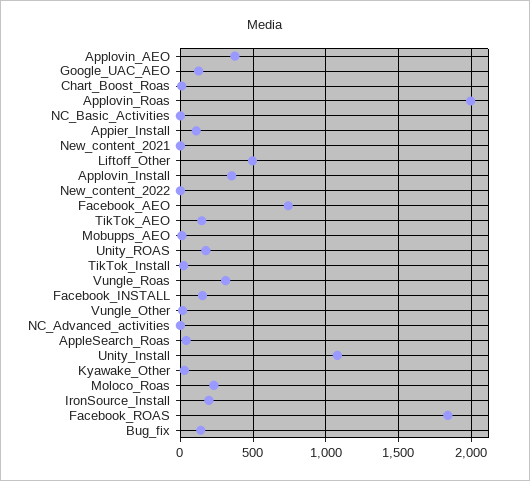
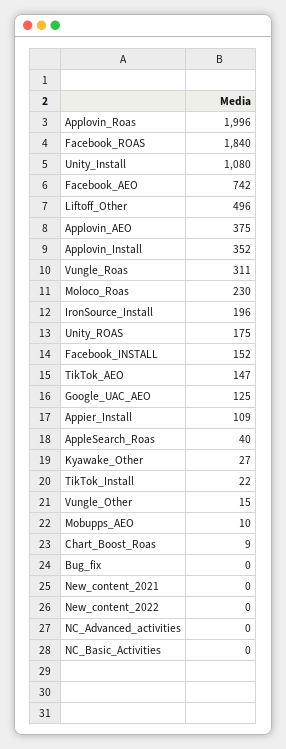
  {
    "Applovin_AEO": 375,
    "Google_UAC_AEO": 125,
    "Chart_Boost_Roas": 9,
    "Applovin_Roas": 1996,
    "NC_Basic_Activities": 0,
    "Appier_Install": 109,
    "New_content_2021": 0,
    "Liftoff_Other": 496,
    "Applovin_Install": 352,
    "New_content_2022": 0,
    "Facebook_AEO": 742,
    "TikTok_AEO": 147,
    "Mobupps_AEO": 10,
    "Unity_ROAS": 175,
    "TikTok_Install": 22,
    "Vungle_Roas": 311,
    "Facebook_INSTALL": 152,
    "Vungle_Other": 15,
    "NC_Advanced_activities": 0,
    "AppleSearch_Roas": 40,
    "Unity_Install": 1080,
    "Kyawake_Other": 27,
    "Moloco_Roas": 230,
    "IronSource_Install": 196,
    "Facebook_ROAS": 1840,
-   "Bug_fix": 150
+   "Bug_fix": 0
  }

